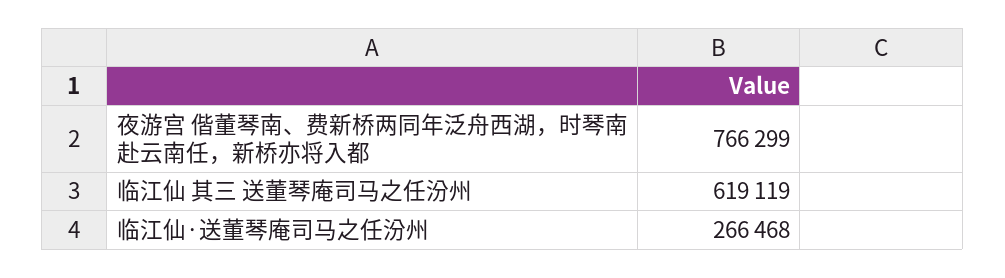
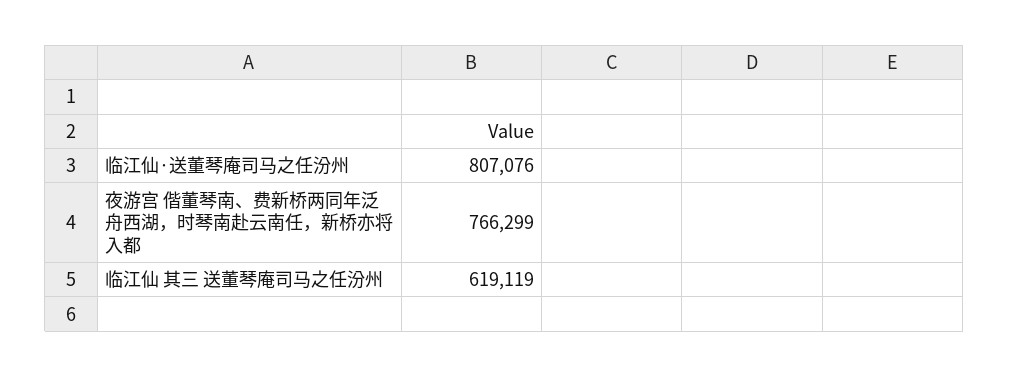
  {
    "夜游宫 偕董琴南、费新桥两同年泛舟西湖，时琴南赴云南任，新桥亦将入都": 766299,
    "临江仙 其三 送董琴庵司马之任汾州": 619119,
-   "临江仙·送董琴庵司马之任汾州": 266468
+   "临江仙·送董琴庵司马之任汾州": 807076
  }

